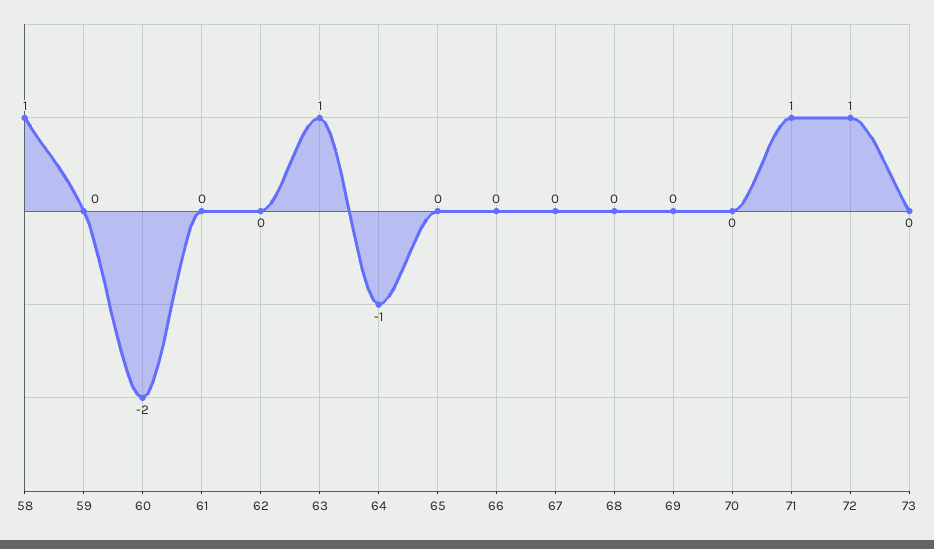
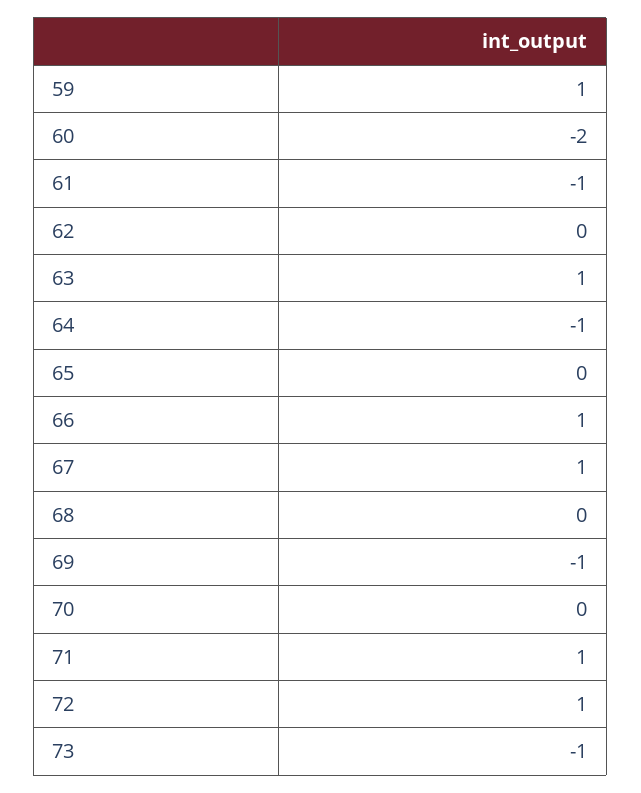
  {
-   "58": 1,
-   "59": 0,
+   "59": 1,
    "60": -2,
-   "61": 0,
+   "61": -1,
    "62": 0,
    "63": 1,
    "64": -1,
    "65": 0,
-   "66": 0,
+   "66": 1,
-   "67": 0,
+   "67": 1,
    "68": 0,
-   "69": 0,
+   "69": -1,
    "70": 0,
    "71": 1,
    "72": 1,
-   "73": 0
+   "73": -1
  }

